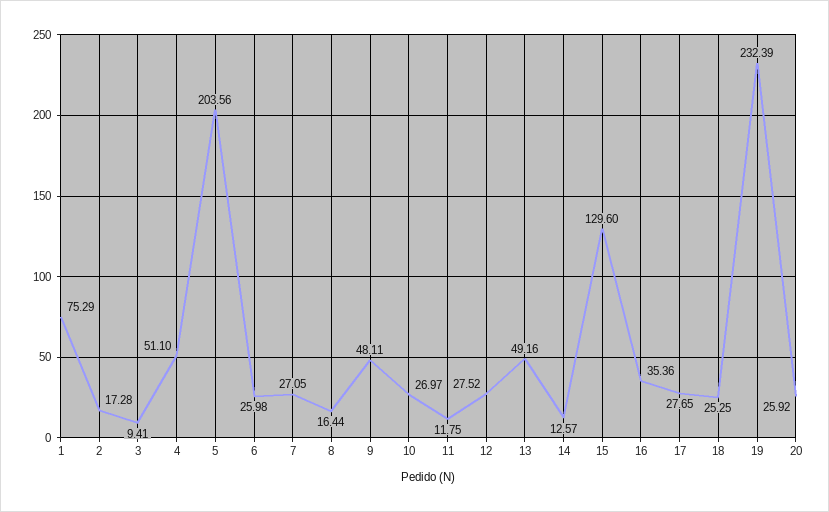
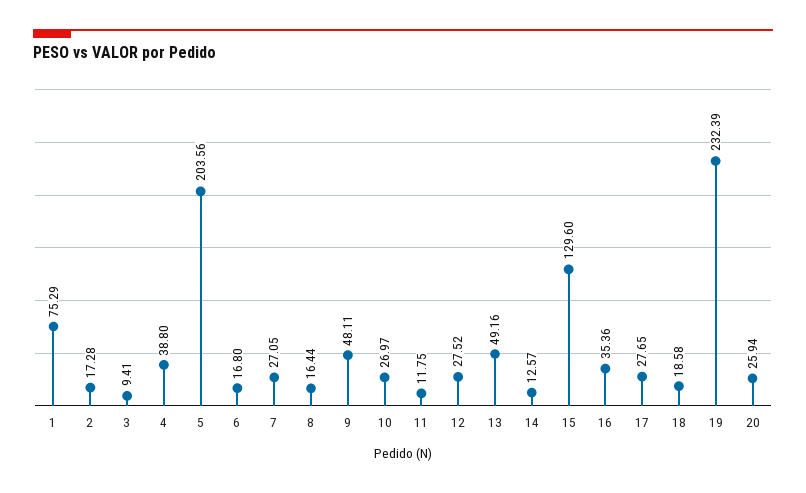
  {
    "1": 75.29,
    "2": 17.28,
    "3": 9.41,
-   "4": 51.1,
+   "4": 38.8,
    "5": 203.56,
-   "6": 25.98,
+   "6": 16.8,
    "7": 27.05,
    "8": 16.44,
    "9": 48.11,
    "10": 26.97,
    "11": 11.75,
    "12": 27.52,
    "13": 49.16,
    "14": 12.57,
    "15": 129.6,
    "16": 35.36,
    "17": 27.65,
-   "18": 25.25,
+   "18": 18.58,
    "19": 232.39,
-   "20": 25.92
+   "20": 25.94
  }

